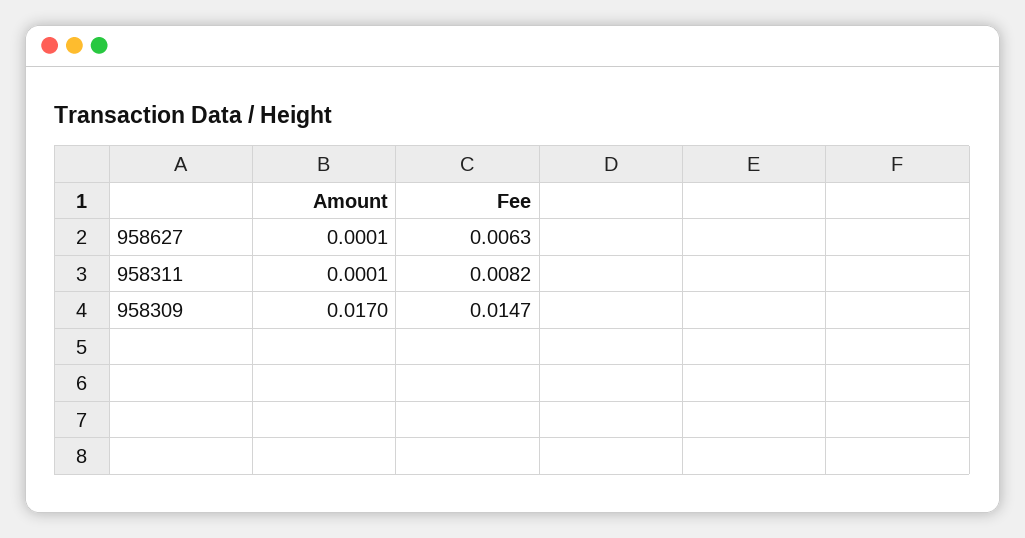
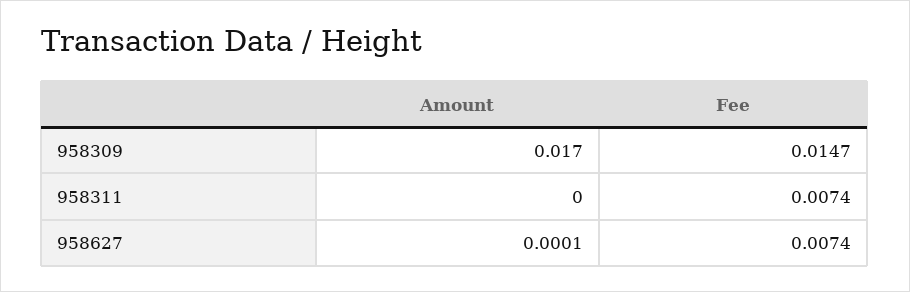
  {
    "Amount": {
      "958627": 0.0001,
-     "958311": 0.0001,
+     "958311": 0,
      "958309": 0.017
    },
    "Fee": {
-     "958627": 0.0063,
+     "958627": 0.0074,
-     "958311": 0.0082,
+     "958311": 0.0074,
      "958309": 0.0147
    }
  }

